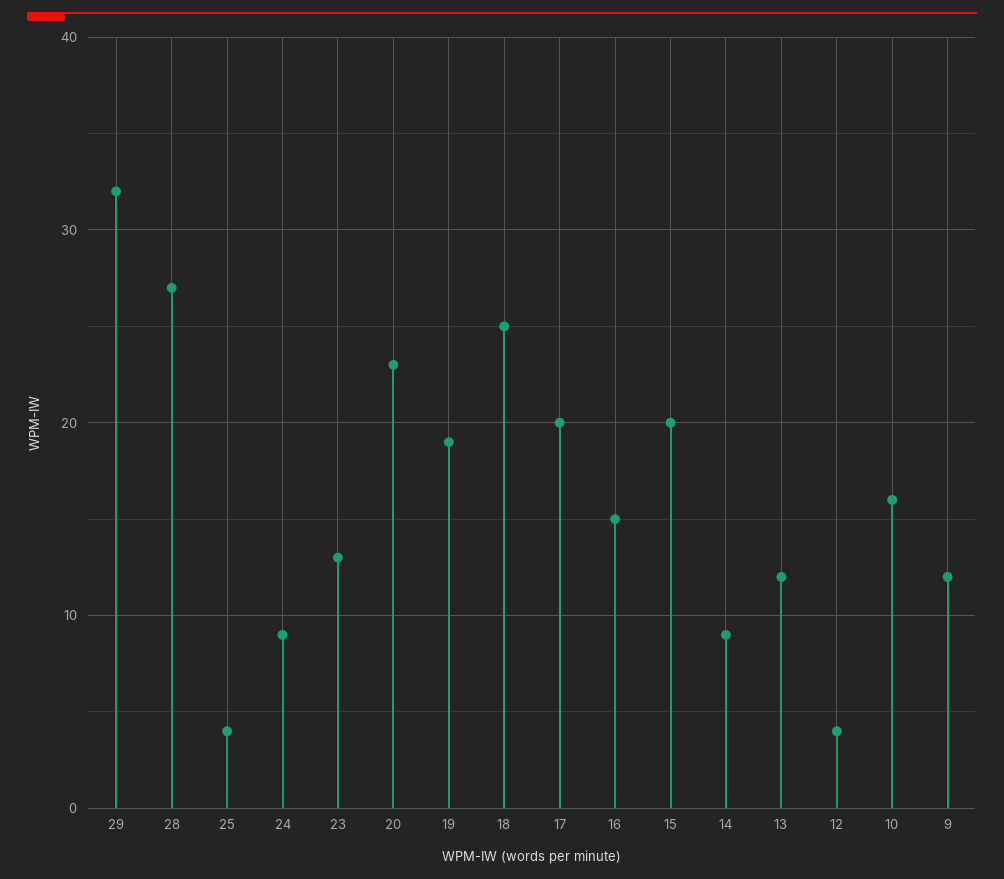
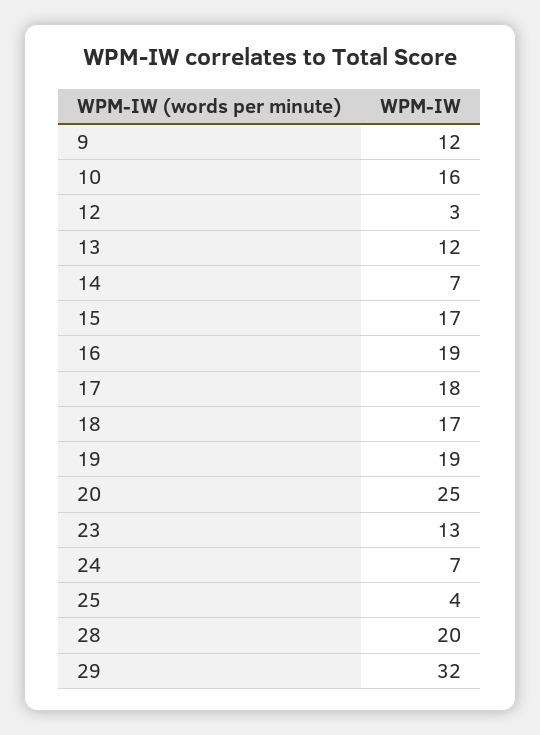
  {
    "29": 32,
-   "28": 27,
+   "28": 20,
    "25": 4,
-   "24": 9,
+   "24": 7,
    "23": 13,
-   "20": 23,
+   "20": 25,
    "19": 19,
-   "18": 25,
+   "18": 17,
-   "17": 20,
+   "17": 18,
-   "16": 15,
+   "16": 19,
-   "15": 20,
+   "15": 17,
-   "14": 9,
+   "14": 7,
    "13": 12,
-   "12": 4,
+   "12": 3,
    "10": 16,
    "9": 12
  }

